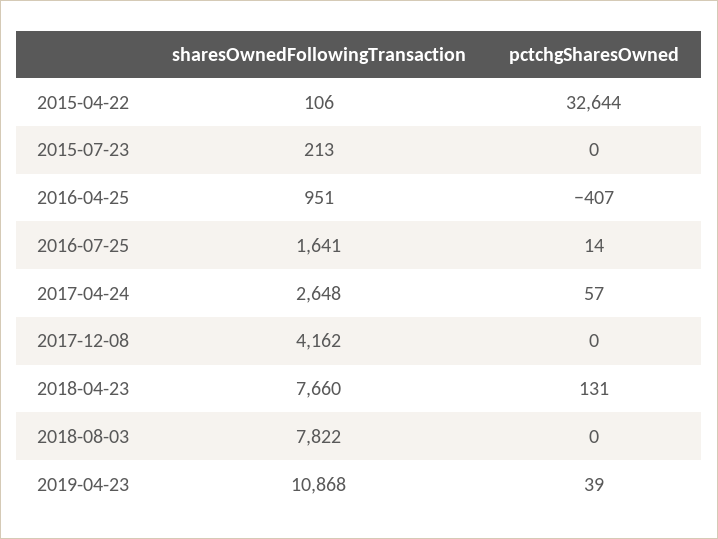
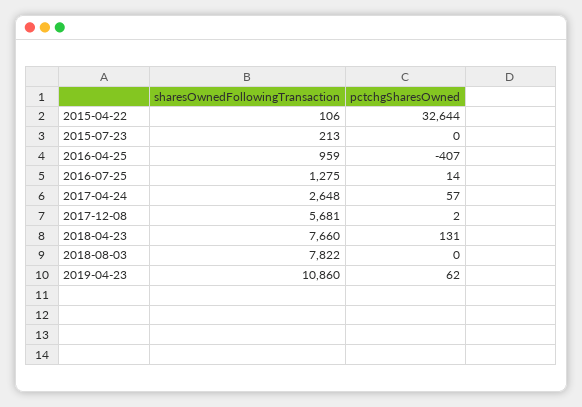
  {
    "sharesOwnedFollowingTransaction": {
      "2015-04-22": 106,
      "2015-07-23": 213,
-     "2016-04-25": 951,
+     "2016-04-25": 959,
-     "2016-07-25": 1641,
+     "2016-07-25": 1275,
      "2017-04-24": 2648,
-     "2017-12-08": 4162,
+     "2017-12-08": 5681,
      "2018-04-23": 7660,
      "2018-08-03": 7822,
-     "2019-04-23": 10868
+     "2019-04-23": 10860
    },
    "pctchgSharesOwned": {
      "2015-04-22": 32644,
      "2015-07-23": 0,
      "2016-04-25": -407,
      "2016-07-25": 14,
      "2017-04-24": 57,
-     "2017-12-08": 0,
+     "2017-12-08": 2,
      "2018-04-23": 131,
      "2018-08-03": 0,
-     "2019-04-23": 39
+     "2019-04-23": 62
    }
  }

